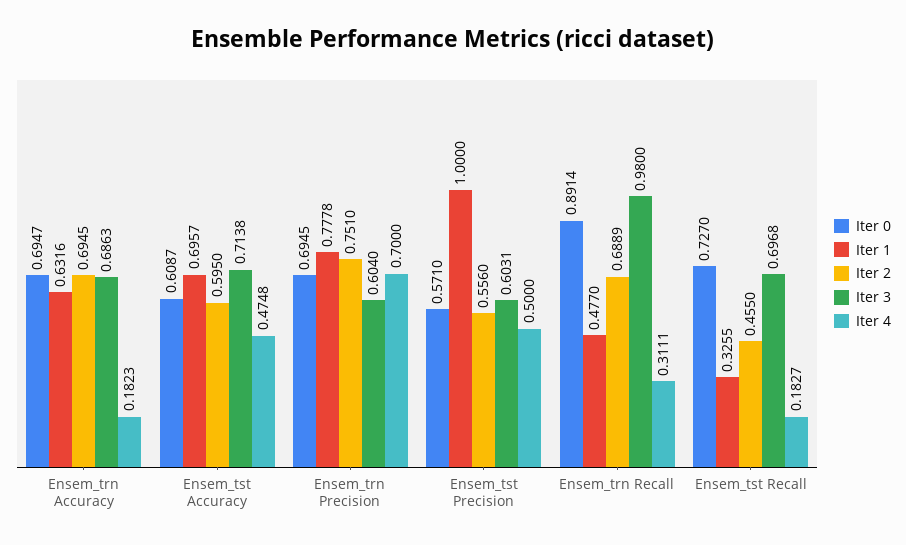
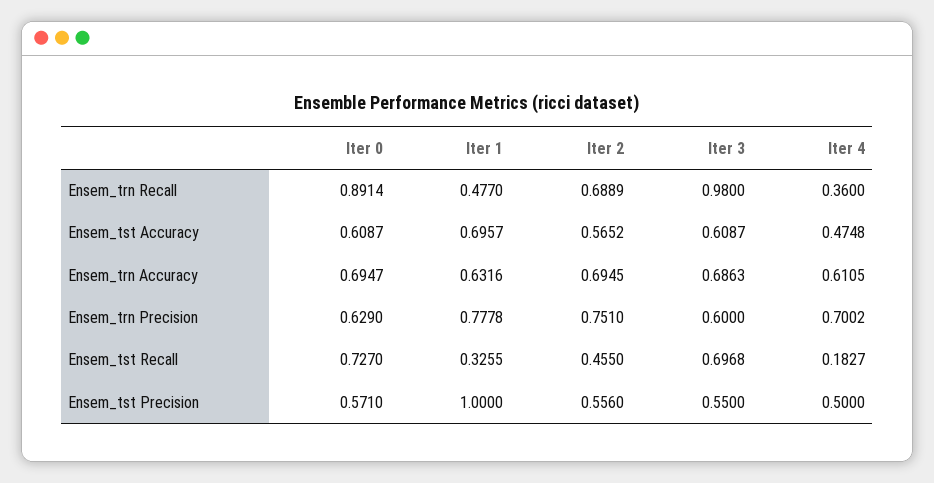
  {
    "Iter 0": {
      "Ensem_trn Accuracy": 0.6947,
      "Ensem_tst Accuracy": 0.6087,
-     "Ensem_trn Precision": 0.6945,
+     "Ensem_trn Precision": 0.629,
      "Ensem_tst Precision": 0.571,
      "Ensem_trn Recall": 0.8914,
      "Ensem_tst Recall": 0.727
    },
    "Iter 1": {
      "Ensem_trn Accuracy": 0.6316,
      "Ensem_tst Accuracy": 0.6957,
      "Ensem_trn Precision": 0.7778,
      "Ensem_tst Precision": 1,
      "Ensem_trn Recall": 0.477,
      "Ensem_tst Recall": 0.3255
    },
    "Iter 2": {
      "Ensem_trn Accuracy": 0.6945,
-     "Ensem_tst Accuracy": 0.595,
+     "Ensem_tst Accuracy": 0.5652,
      "Ensem_trn Precision": 0.751,
      "Ensem_tst Precision": 0.556,
      "Ensem_trn Recall": 0.6889,
      "Ensem_tst Recall": 0.455
    },
    "Iter 3": {
      "Ensem_trn Accuracy": 0.6863,
-     "Ensem_tst Accuracy": 0.7138,
+     "Ensem_tst Accuracy": 0.6087,
-     "Ensem_trn Precision": 0.604,
+     "Ensem_trn Precision": 0.6,
-     "Ensem_tst Precision": 0.6031,
+     "Ensem_tst Precision": 0.55,
      "Ensem_trn Recall": 0.98,
      "Ensem_tst Recall": 0.6968
    },
    "Iter 4": {
-     "Ensem_trn Accuracy": 0.1823,
+     "Ensem_trn Accuracy": 0.6105,
      "Ensem_tst Accuracy": 0.4748,
-     "Ensem_trn Precision": 0.7,
+     "Ensem_trn Precision": 0.7002,
      "Ensem_tst Precision": 0.5,
-     "Ensem_trn Recall": 0.3111,
+     "Ensem_trn Recall": 0.36,
      "Ensem_tst Recall": 0.1827
    }
  }

